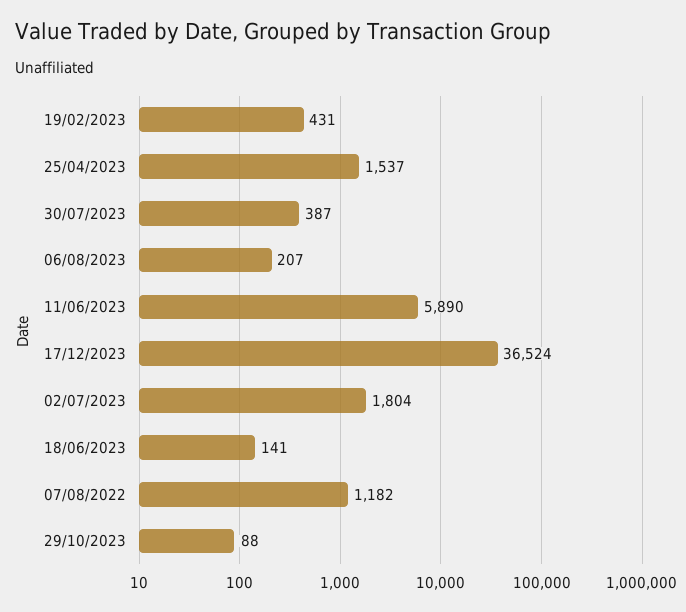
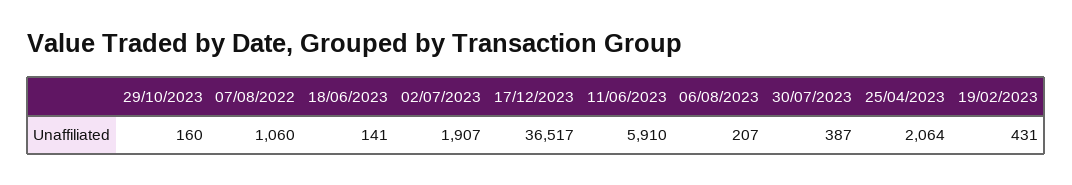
  {
    "19/02/2023": 431,
-   "25/04/2023": 1537,
+   "25/04/2023": 2064,
    "30/07/2023": 387,
    "06/08/2023": 207,
-   "11/06/2023": 5890,
+   "11/06/2023": 5910,
-   "17/12/2023": 36524,
+   "17/12/2023": 36517,
-   "02/07/2023": 1804,
+   "02/07/2023": 1907,
    "18/06/2023": 141,
-   "07/08/2022": 1182,
+   "07/08/2022": 1060,
-   "29/10/2023": 88
+   "29/10/2023": 160
  }

